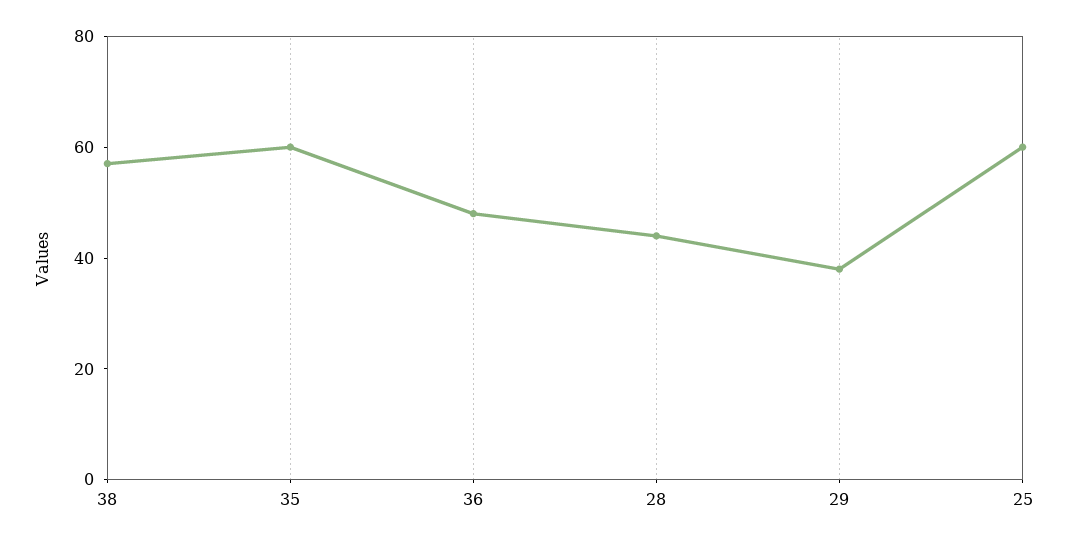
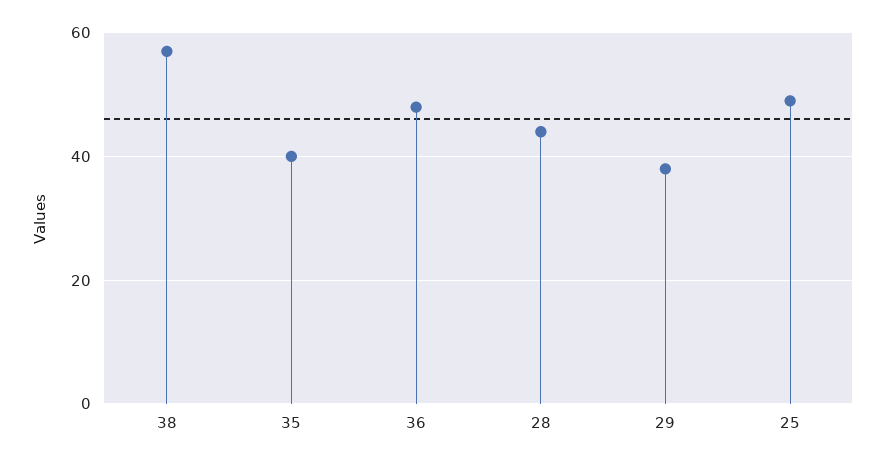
  {
    "38": 55,
-   "35": 60,
+   "35": 40,
    "36": 50,
    "28": 45,
    "29": 40,
-   "25": 60
+   "25": 50
  }

